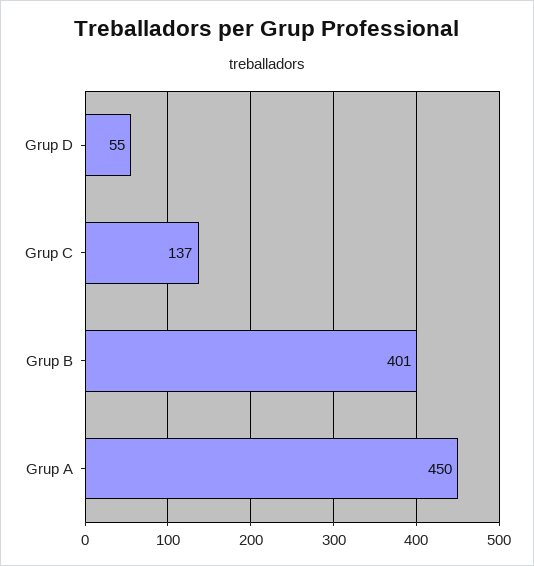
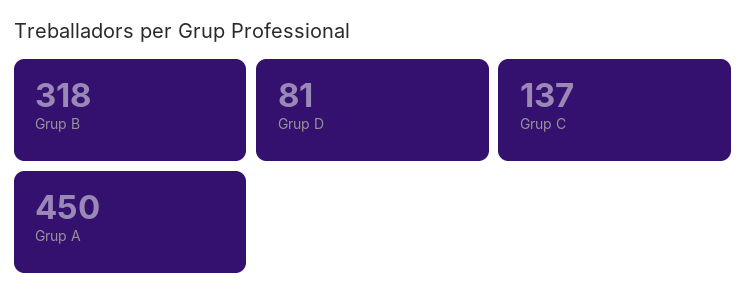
  {
-   "Grup D": 55,
+   "Grup D": 81,
    "Grup C": 137,
-   "Grup B": 401,
+   "Grup B": 318,
    "Grup A": 450
  }

